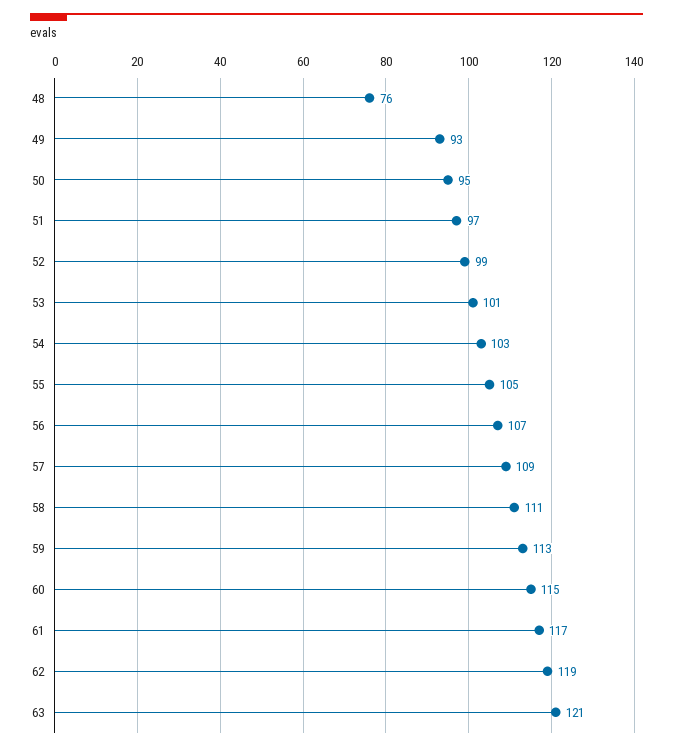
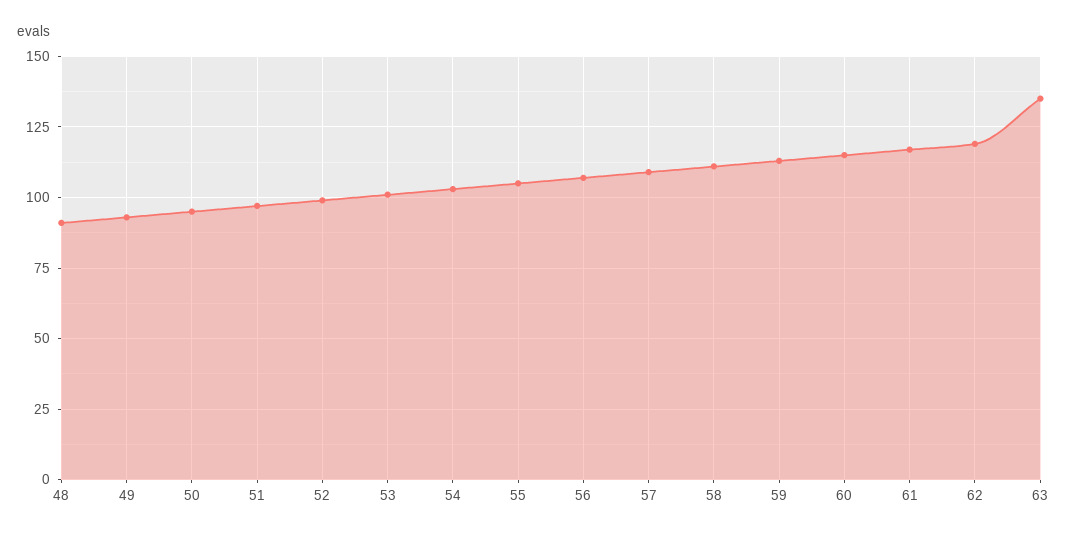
  {
-   "48": 76,
+   "48": 90,
    "49": 93,
    "50": 95,
    "51": 97,
    "52": 99,
    "53": 101,
    "54": 103,
    "55": 105,
    "56": 107,
    "57": 109,
    "58": 111,
    "59": 113,
    "60": 115,
    "61": 117,
    "62": 119,
-   "63": 121
+   "63": 135
  }

